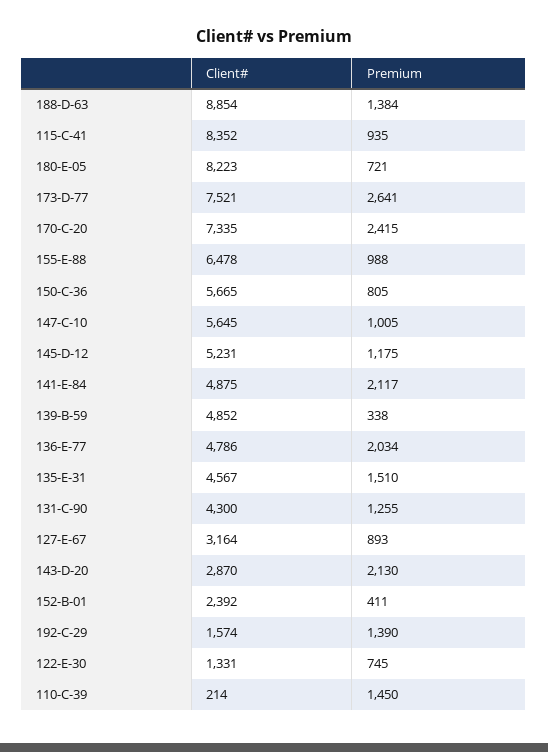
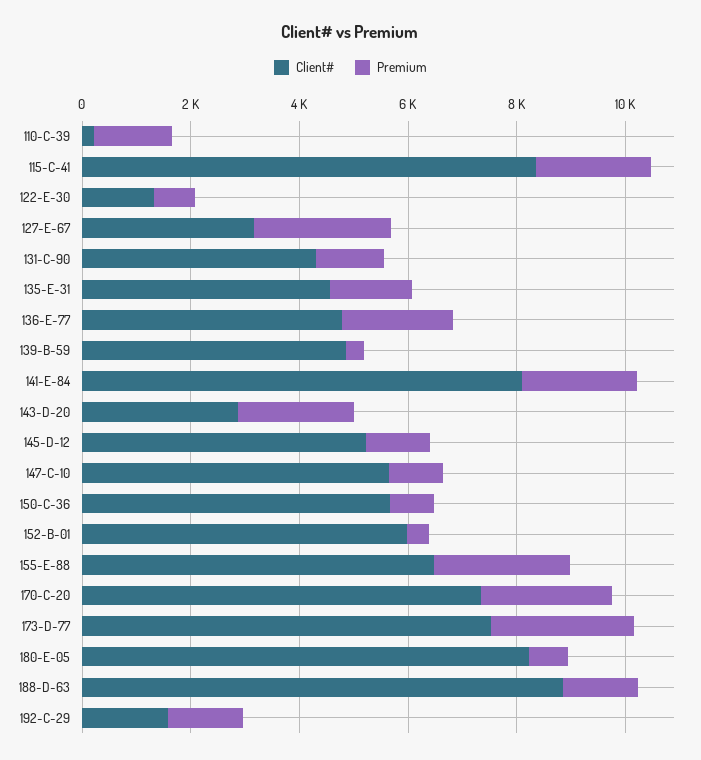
  {
    "Client#": {
      "188-D-63": 8854,
      "115-C-41": 8352,
      "180-E-05": 8223,
      "173-D-77": 7521,
      "170-C-20": 7335,
      "155-E-88": 6478,
      "150-C-36": 5665,
      "147-C-10": 5645,
      "145-D-12": 5231,
-     "141-E-84": 4875,
+     "141-E-84": 8000,
      "139-B-59": 4852,
      "136-E-77": 4786,
      "135-E-31": 4567,
      "131-C-90": 4300,
      "127-E-67": 3164,
      "143-D-20": 2870,
-     "152-B-01": 2392,
+     "152-B-01": 6000,
      "192-C-29": 1574,
      "122-E-30": 1331,
      "110-C-39": 214
    },
    "Premium": {
      "188-D-63": 1384,
-     "115-C-41": 935,
+     "115-C-41": 2000,
      "180-E-05": 721,
      "173-D-77": 2641,
      "170-C-20": 2415,
-     "155-E-88": 988,
+     "155-E-88": 2500,
      "150-C-36": 805,
      "147-C-10": 1005,
      "145-D-12": 1175,
      "141-E-84": 2117,
      "139-B-59": 338,
      "136-E-77": 2034,
      "135-E-31": 1510,
      "131-C-90": 1255,
-     "127-E-67": 893,
+     "127-E-67": 2500,
      "143-D-20": 2130,
      "152-B-01": 411,
      "192-C-29": 1390,
      "122-E-30": 745,
      "110-C-39": 1450
    }
  }

